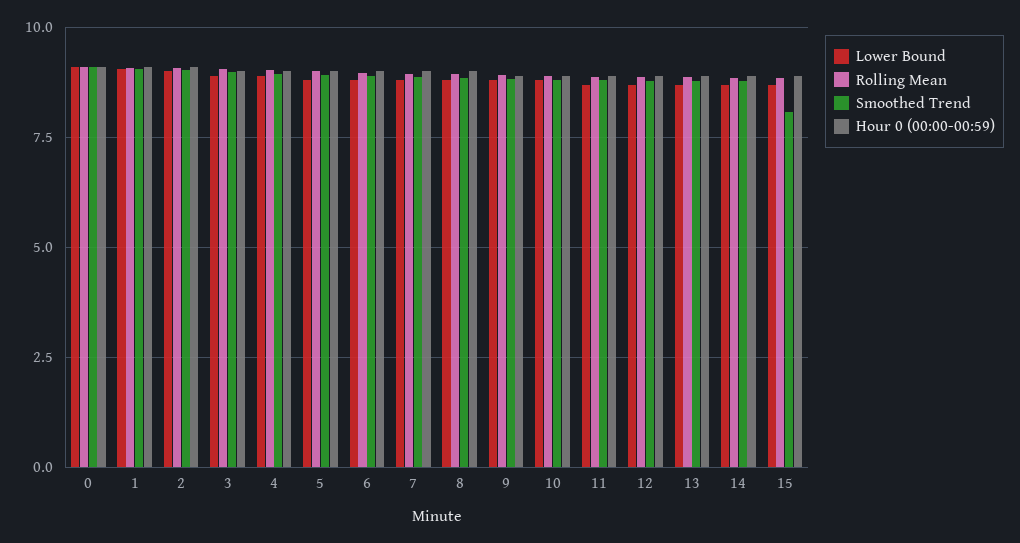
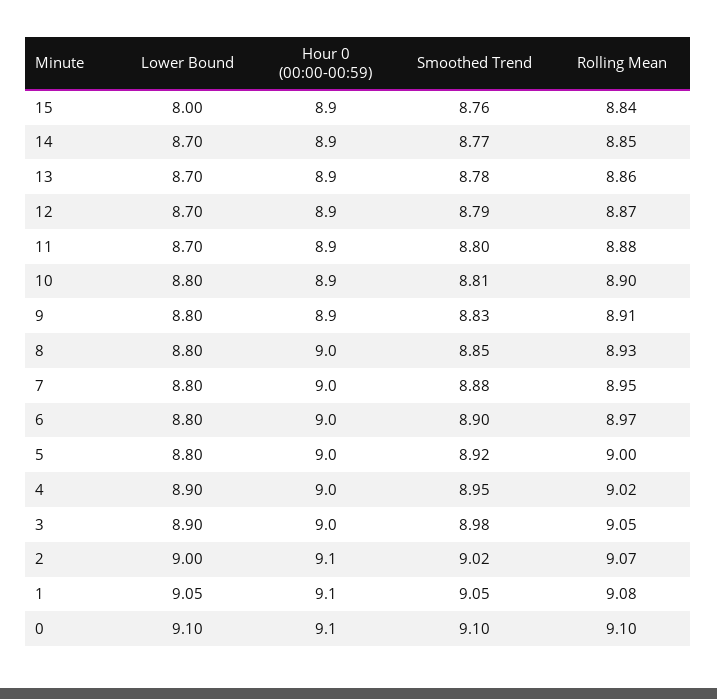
  {
    "Lower Bound": {
      "0": 9.1,
      "1": 9.05,
      "2": 9,
      "3": 8.9,
      "4": 8.9,
      "5": 8.8,
      "6": 8.8,
      "7": 8.8,
      "8": 8.8,
      "9": 8.8,
      "10": 8.8,
      "11": 8.7,
      "12": 8.7,
      "13": 8.7,
      "14": 8.7,
-     "15": 8.75
+     "15": 8
    },
    "Rolling Mean": {
      "0": 9.1,
      "1": 9.08,
      "2": 9.07,
      "3": 9.05,
      "4": 9.02,
      "5": 9,
      "6": 8.97,
      "7": 8.95,
      "8": 8.93,
      "9": 8.91,
      "10": 8.9,
      "11": 8.88,
      "12": 8.87,
      "13": 8.86,
      "14": 8.85,
      "15": 8.84
    },
    "Smoothed Trend": {
      "0": 9.1,
      "1": 9.05,
      "2": 9.02,
      "3": 8.98,
      "4": 8.95,
      "5": 8.92,
      "6": 8.9,
      "7": 8.88,
      "8": 8.85,
      "9": 8.83,
      "10": 8.81,
      "11": 8.8,
      "12": 8.79,
      "13": 8.78,
      "14": 8.77,
-     "15": 8
+     "15": 8.76
    },
    "Hour 0 (00:00-00:59)": {
      "0": 9.1,
      "1": 9.1,
      "2": 9.1,
      "3": 9,
      "4": 9,
      "5": 9,
      "6": 9,
      "7": 9,
      "8": 9,
      "9": 8.9,
      "10": 8.9,
      "11": 8.9,
      "12": 8.9,
      "13": 8.9,
      "14": 8.9,
      "15": 8.9
    }
  }

